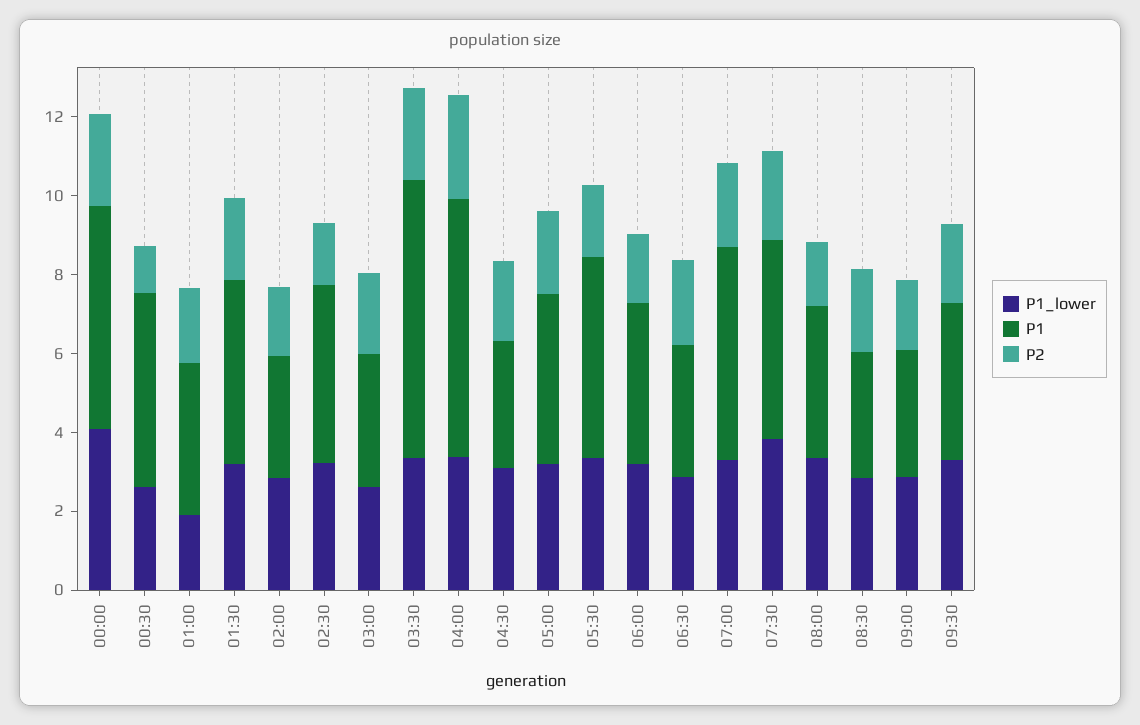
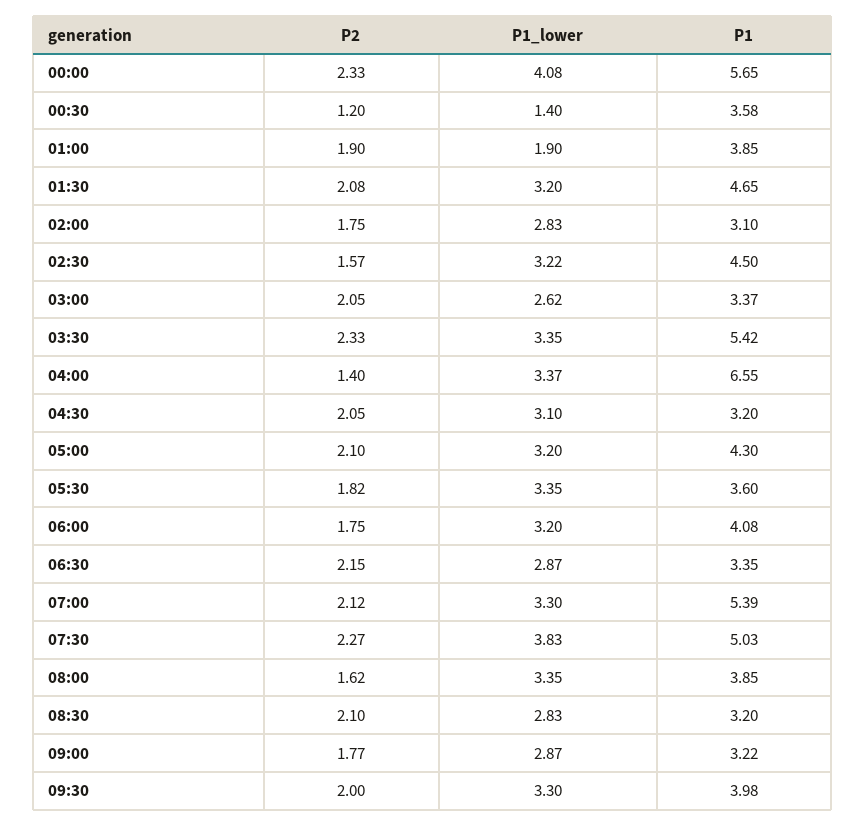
  {
    "P1_lower": {
      "00:00": 4.08,
-     "00:30": 2.5,
+     "00:30": 1.4,
      "01:00": 1.9,
      "01:30": 3.2,
      "02:00": 2.83,
      "02:30": 3.22,
      "03:00": 2.62,
      "03:30": 3.35,
      "04:00": 3.37,
      "04:30": 3.1,
      "05:00": 3.2,
      "05:30": 3.35,
      "06:00": 3.2,
      "06:30": 2.87,
      "07:00": 3.3,
      "07:30": 3.83,
      "08:00": 3.35,
      "08:30": 2.83,
      "09:00": 2.87,
      "09:30": 3.3
    },
    "P1": {
      "00:00": 5.65,
-     "00:30": 5,
+     "00:30": 3.58,
      "01:00": 3.85,
      "01:30": 4.65,
      "02:00": 3.1,
      "02:30": 4.5,
      "03:00": 3.37,
-     "03:30": 7,
+     "03:30": 5.42,
      "04:00": 6.55,
      "04:30": 3.2,
      "05:00": 4.3,
-     "05:30": 5,
+     "05:30": 3.6,
      "06:00": 4.08,
      "06:30": 3.35,
      "07:00": 5.39,
      "07:30": 5.03,
      "08:00": 3.85,
      "08:30": 3.2,
      "09:00": 3.22,
      "09:30": 3.98
    },
    "P2": {
      "00:00": 2.33,
      "00:30": 1.2,
      "01:00": 1.9,
      "01:30": 2.08,
      "02:00": 1.75,
      "02:30": 1.57,
      "03:00": 2.05,
      "03:30": 2.33,
-     "04:00": 2.5,
+     "04:00": 1.4,
      "04:30": 2.05,
      "05:00": 2.1,
      "05:30": 1.82,
      "06:00": 1.75,
      "06:30": 2.15,
      "07:00": 2.12,
      "07:30": 2.27,
      "08:00": 1.62,
      "08:30": 2.1,
      "09:00": 1.77,
      "09:30": 2
    }
  }

